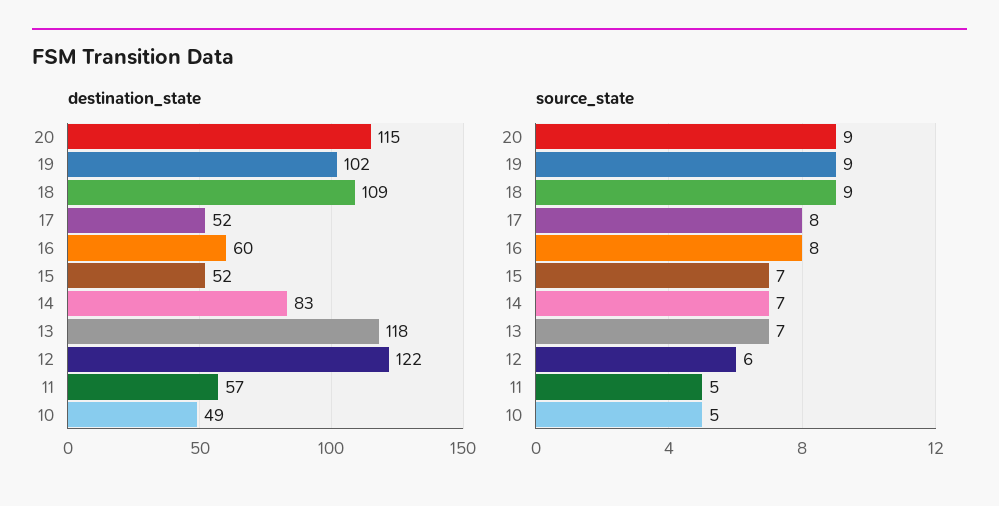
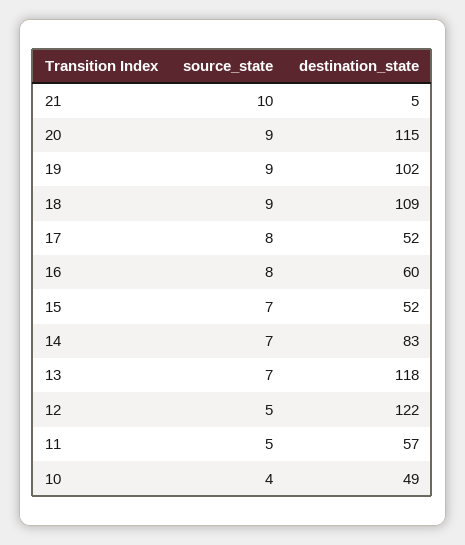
  {
    "destination_state": {
      "20": 115,
      "19": 102,
      "18": 109,
      "17": 52,
      "16": 60,
      "15": 52,
      "14": 83,
      "13": 118,
      "12": 122,
      "11": 57,
-     "10": 49
+     "10": 49,
+     "21": 5
    },
    "source_state": {
      "20": 9,
      "19": 9,
      "18": 9,
      "17": 8,
      "16": 8,
      "15": 7,
      "14": 7,
      "13": 7,
-     "12": 6,
+     "12": 5,
      "11": 5,
-     "10": 5
+     "10": 4,
+     "21": 10
    }
  }

